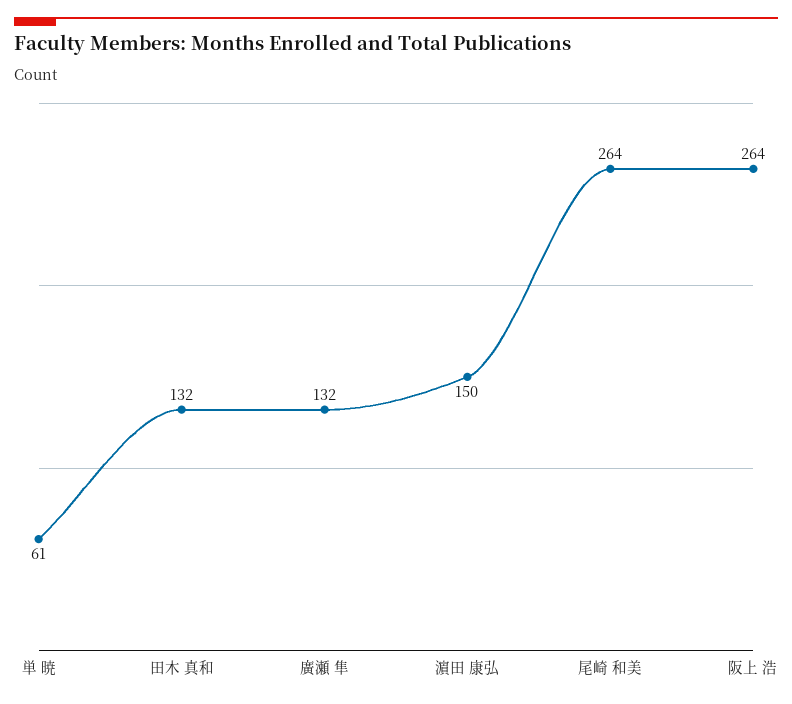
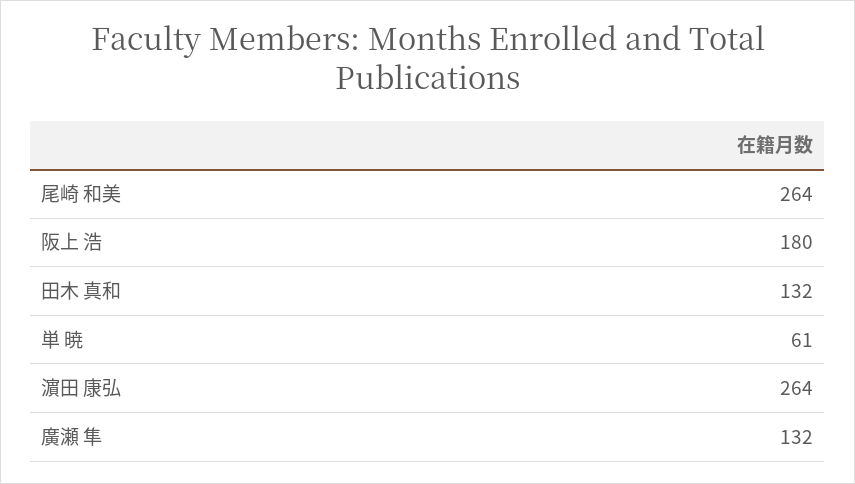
  {
    "単 暁": 61,
    "田木 真和": 132,
    "廣瀬 隼": 132,
-   "濵田 康弘": 150,
+   "濵田 康弘": 264,
    "尾崎 和美": 264,
-   "阪上 浩": 264
+   "阪上 浩": 180
  }

